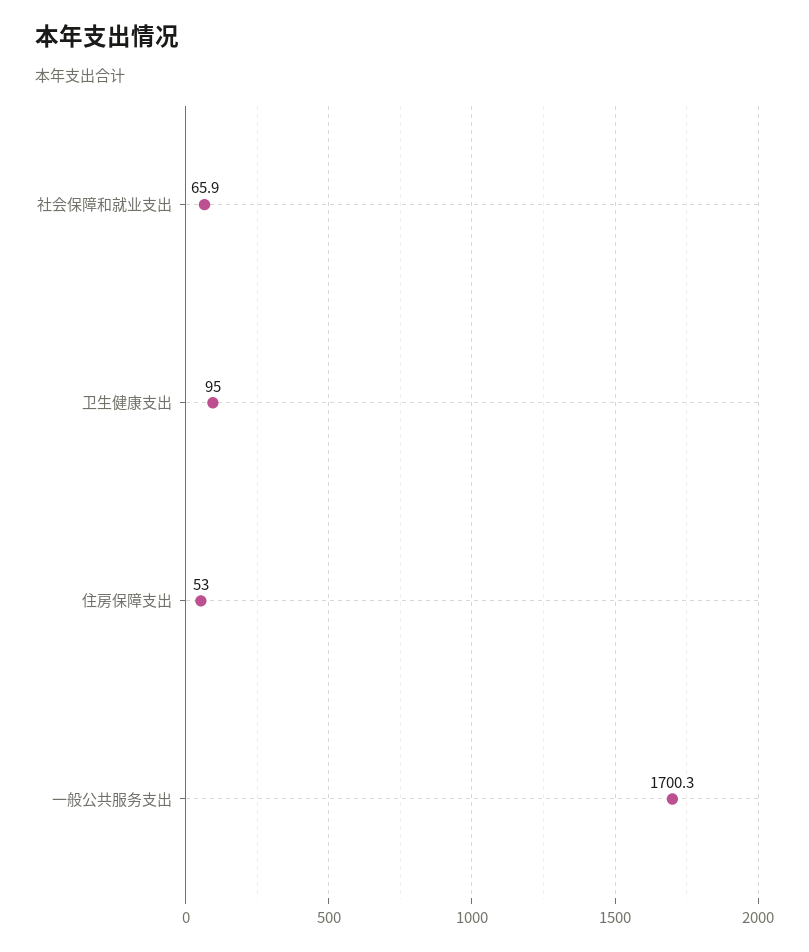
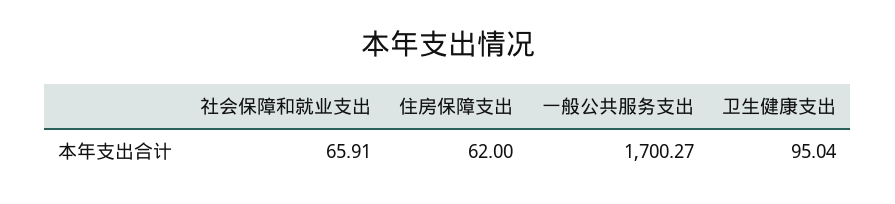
  {
    "社会保障和就业支出": 65.91,
    "卫生健康支出": 95.04,
-   "住房保障支出": 53,
+   "住房保障支出": 62,
    "一般公共服务支出": 1700.27
  }

